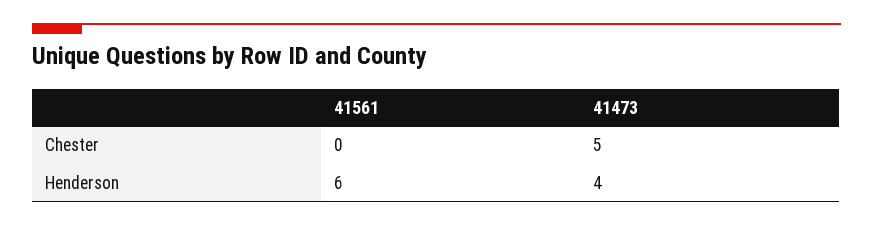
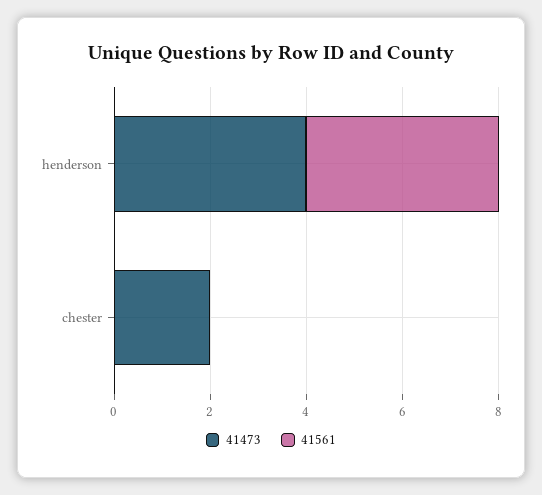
  {
    "41561": {
      "Chester": 0,
-     "Henderson": 6
+     "Henderson": 4
    },
    "41473": {
-     "Chester": 5,
+     "Chester": 2,
      "Henderson": 4
    }
  }

